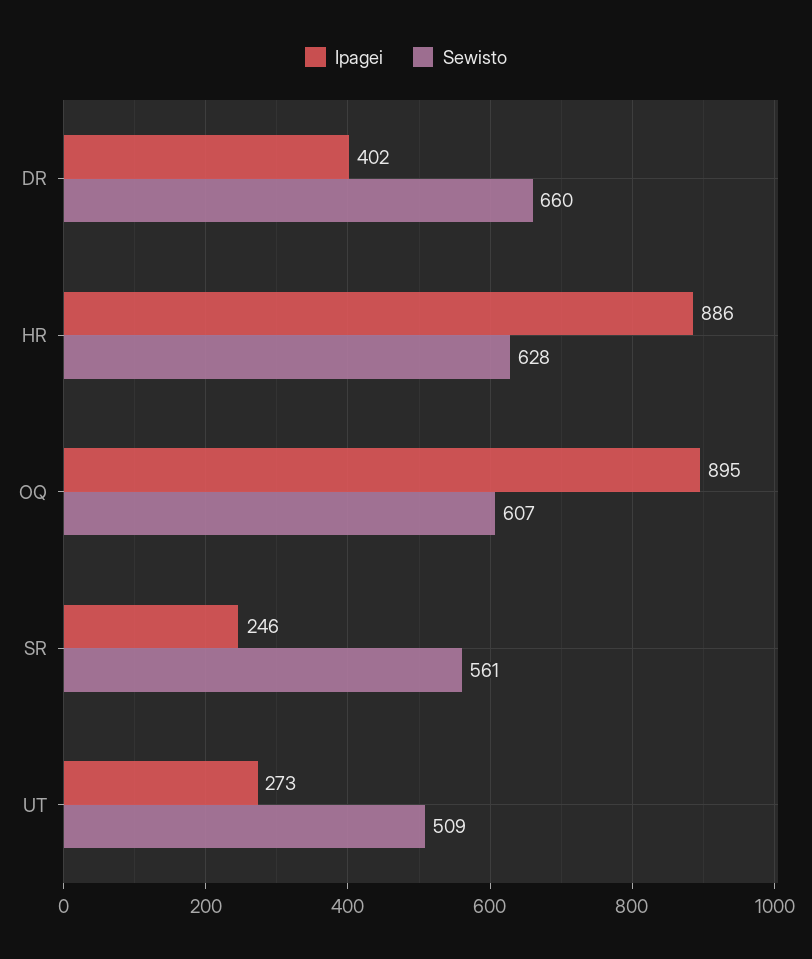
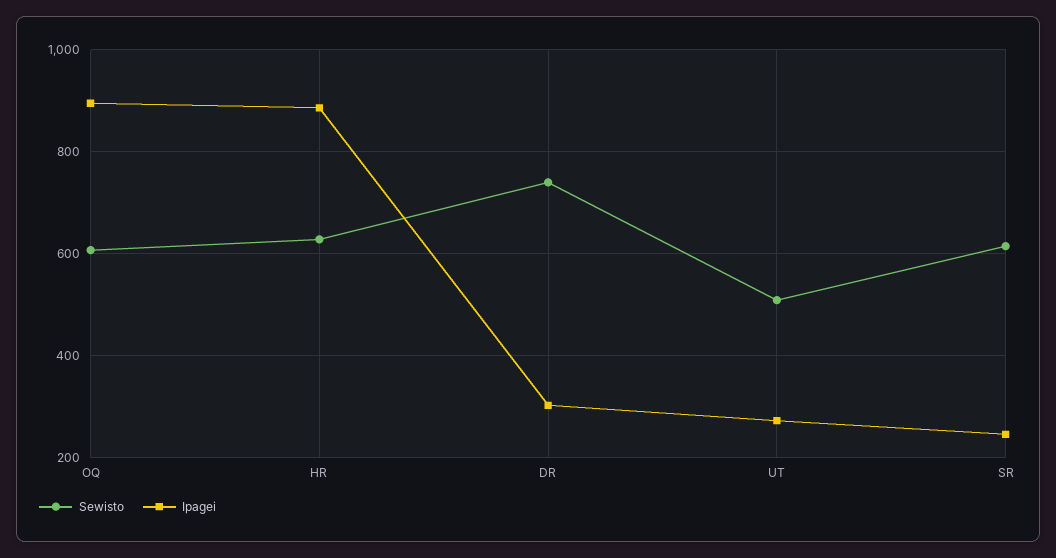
  {
    "Ipagei": {
-     "DR": 402,
+     "DR": 300,
      "HR": 886,
      "OQ": 895,
      "SR": 246,
      "UT": 273
    },
    "Sewisto": {
-     "DR": 660,
+     "DR": 740,
      "HR": 628,
      "OQ": 607,
-     "SR": 561,
+     "SR": 620,
      "UT": 509
    }
  }

